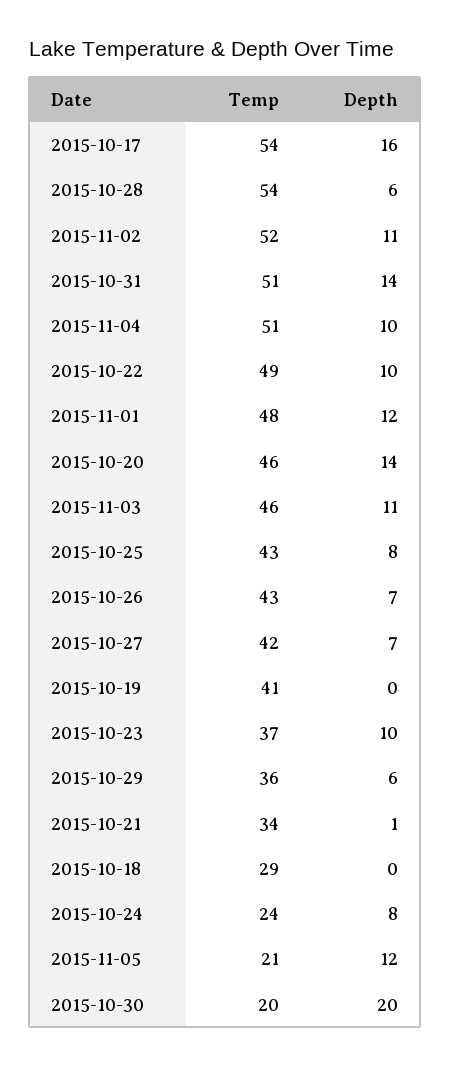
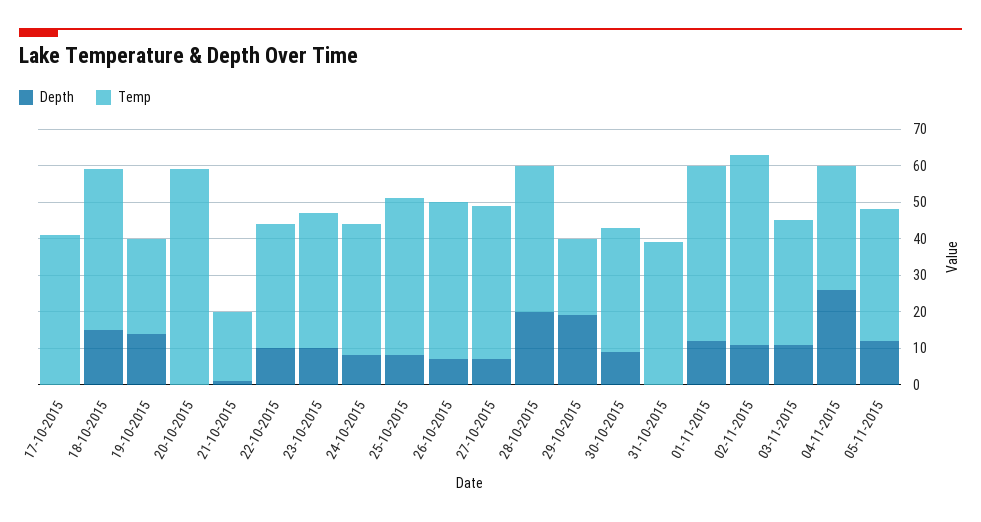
  {
    "Temp": {
-     "2015-10-17": 54,
+     "2015-10-17": 40,
-     "2015-10-28": 54,
+     "2015-10-28": 40,
      "2015-11-02": 52,
-     "2015-10-31": 51,
+     "2015-10-31": 40,
-     "2015-11-04": 51,
+     "2015-11-04": 35,
-     "2015-10-22": 49,
+     "2015-10-22": 35,
      "2015-11-01": 48,
-     "2015-10-20": 46,
+     "2015-10-20": 60,
-     "2015-11-03": 46,
+     "2015-11-03": 35,
      "2015-10-25": 43,
      "2015-10-26": 43,
      "2015-10-27": 42,
-     "2015-10-19": 41,
+     "2015-10-19": 25,
      "2015-10-23": 37,
-     "2015-10-29": 36,
+     "2015-10-29": 20,
-     "2015-10-21": 34,
+     "2015-10-21": 20,
-     "2015-10-18": 29,
+     "2015-10-18": 45,
-     "2015-10-24": 24,
+     "2015-10-24": 35,
-     "2015-11-05": 21,
+     "2015-11-05": 35,
-     "2015-10-30": 20
+     "2015-10-30": 35
    },
    "Depth": {
-     "2015-10-17": 16,
+     "2015-10-17": 0,
-     "2015-10-28": 6,
+     "2015-10-28": 20,
      "2015-11-02": 11,
-     "2015-10-31": 14,
+     "2015-10-31": 0,
-     "2015-11-04": 10,
+     "2015-11-04": 25,
      "2015-10-22": 10,
      "2015-11-01": 12,
-     "2015-10-20": 14,
+     "2015-10-20": 0,
      "2015-11-03": 11,
      "2015-10-25": 8,
      "2015-10-26": 7,
      "2015-10-27": 7,
-     "2015-10-19": 0,
+     "2015-10-19": 15,
      "2015-10-23": 10,
-     "2015-10-29": 6,
+     "2015-10-29": 20,
      "2015-10-21": 1,
-     "2015-10-18": 0,
+     "2015-10-18": 15,
      "2015-10-24": 8,
      "2015-11-05": 12,
-     "2015-10-30": 20
+     "2015-10-30": 10
    }
  }

